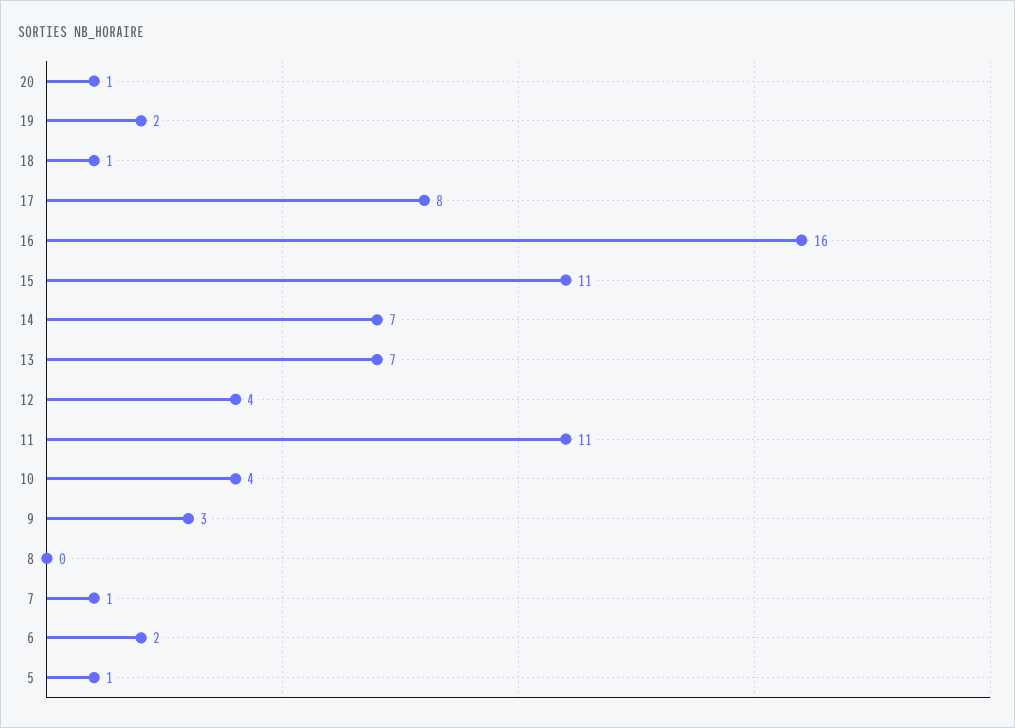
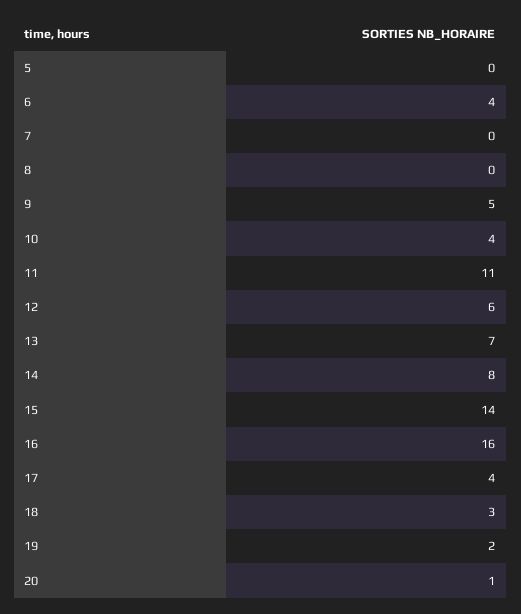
  {
    "20": 1,
    "19": 2,
-   "18": 1,
+   "18": 3,
-   "17": 8,
+   "17": 4,
    "16": 16,
-   "15": 11,
+   "15": 14,
-   "14": 7,
+   "14": 8,
    "13": 7,
-   "12": 4,
+   "12": 6,
    "11": 11,
    "10": 4,
-   "9": 3,
+   "9": 5,
    "8": 0,
-   "7": 1,
+   "7": 0,
-   "6": 2,
+   "6": 4,
-   "5": 1
+   "5": 0
  }

